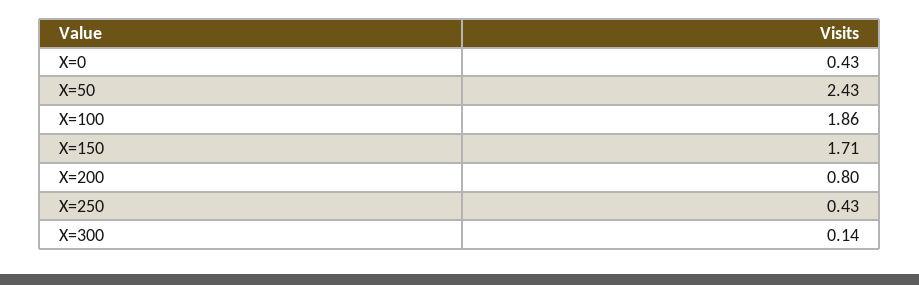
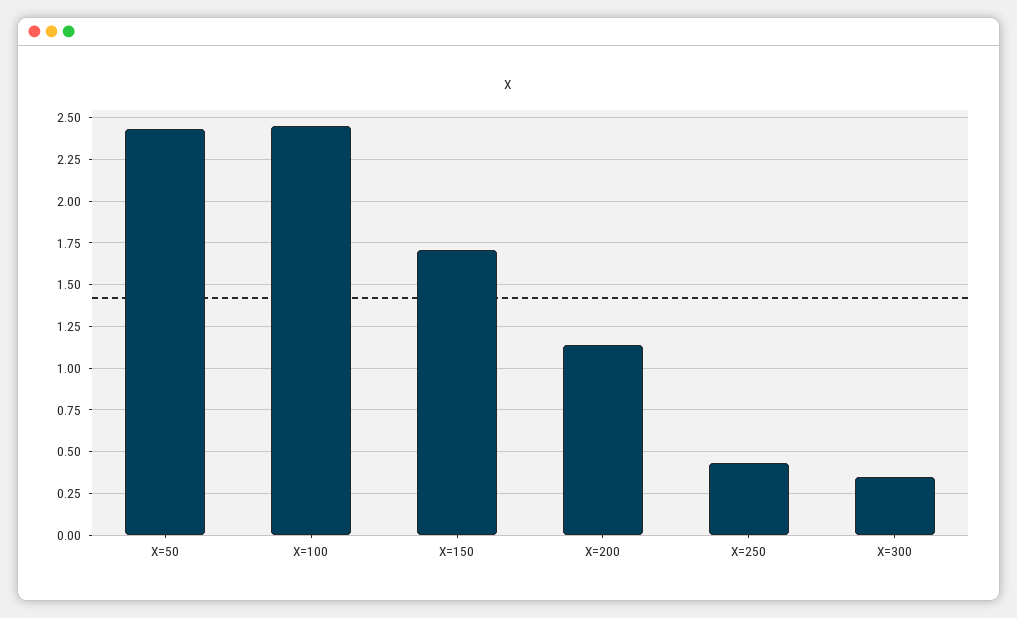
  {
-   "X=0": 0.43,
    "X=50": 2.43,
-   "X=100": 1.86,
+   "X=100": 2.45,
    "X=150": 1.71,
-   "X=200": 0.8,
+   "X=200": 1.15,
    "X=250": 0.43,
-   "X=300": 0.14
+   "X=300": 0.35
  }

